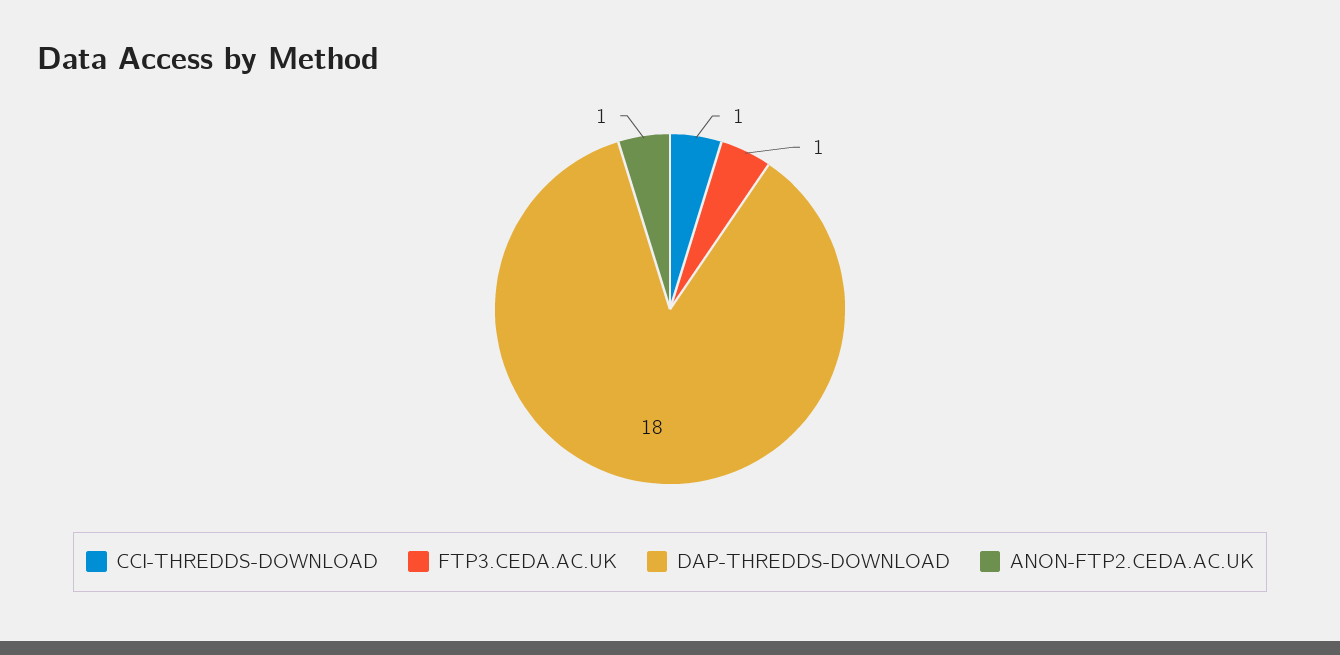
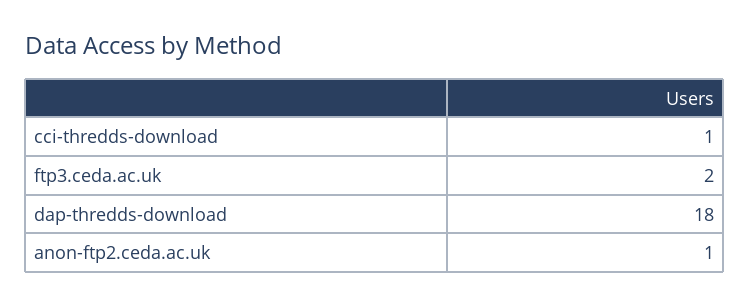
  {
    "CCI-THREDDS-DOWNLOAD": 1,
-   "FTP3.CEDA.AC.UK": 1,
+   "FTP3.CEDA.AC.UK": 2,
    "DAP-THREDDS-DOWNLOAD": 18,
    "ANON-FTP2.CEDA.AC.UK": 1
  }

